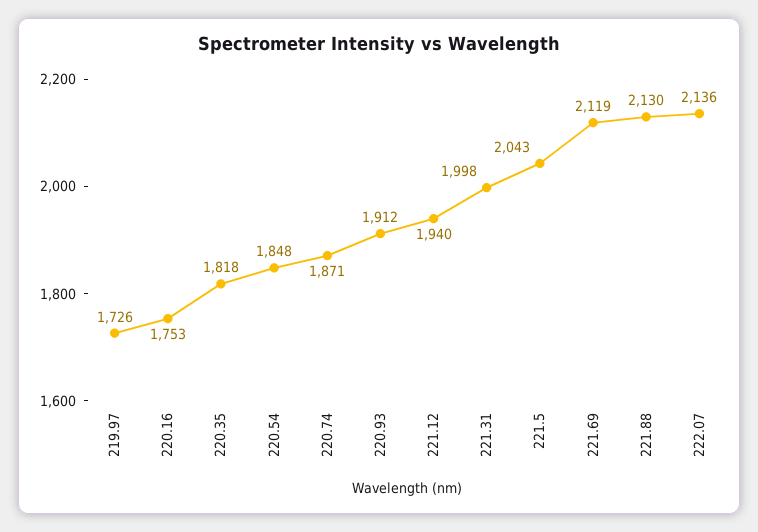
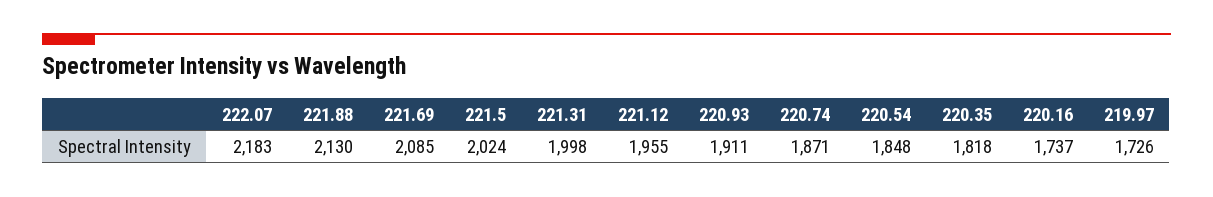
  {
    "219.97": 1726,
-   "220.16": 1753,
+   "220.16": 1737,
    "220.35": 1818,
    "220.54": 1848,
    "220.74": 1871,
-   "220.93": 1912,
+   "220.93": 1911,
-   "221.12": 1940,
+   "221.12": 1955,
    "221.31": 1998,
-   "221.5": 2043,
+   "221.5": 2024,
-   "221.69": 2119,
+   "221.69": 2085,
    "221.88": 2130,
-   "222.07": 2136
+   "222.07": 2183
  }

